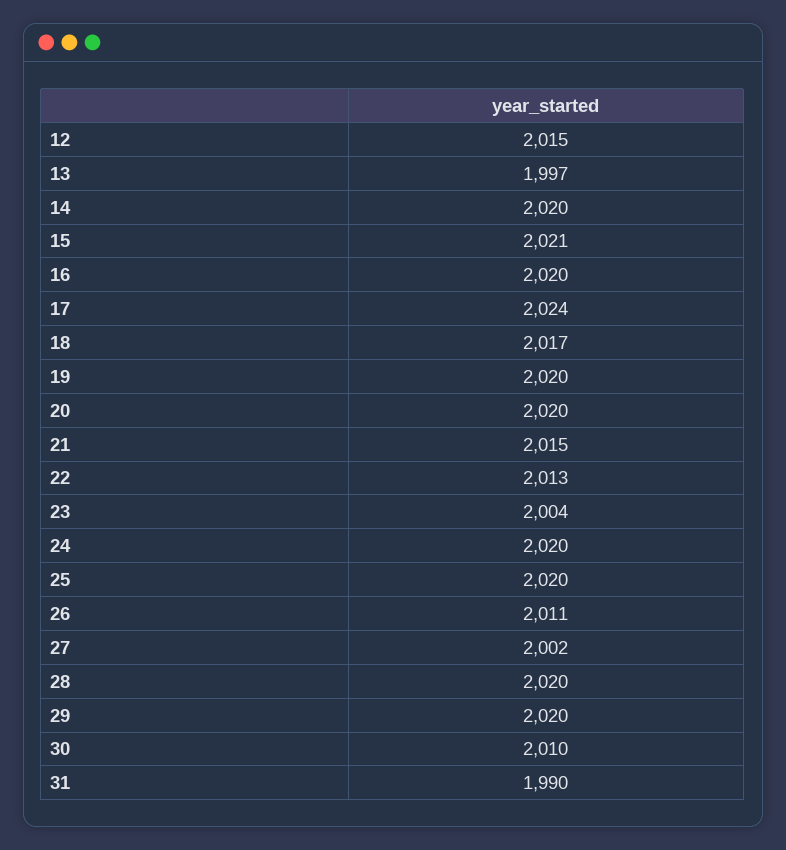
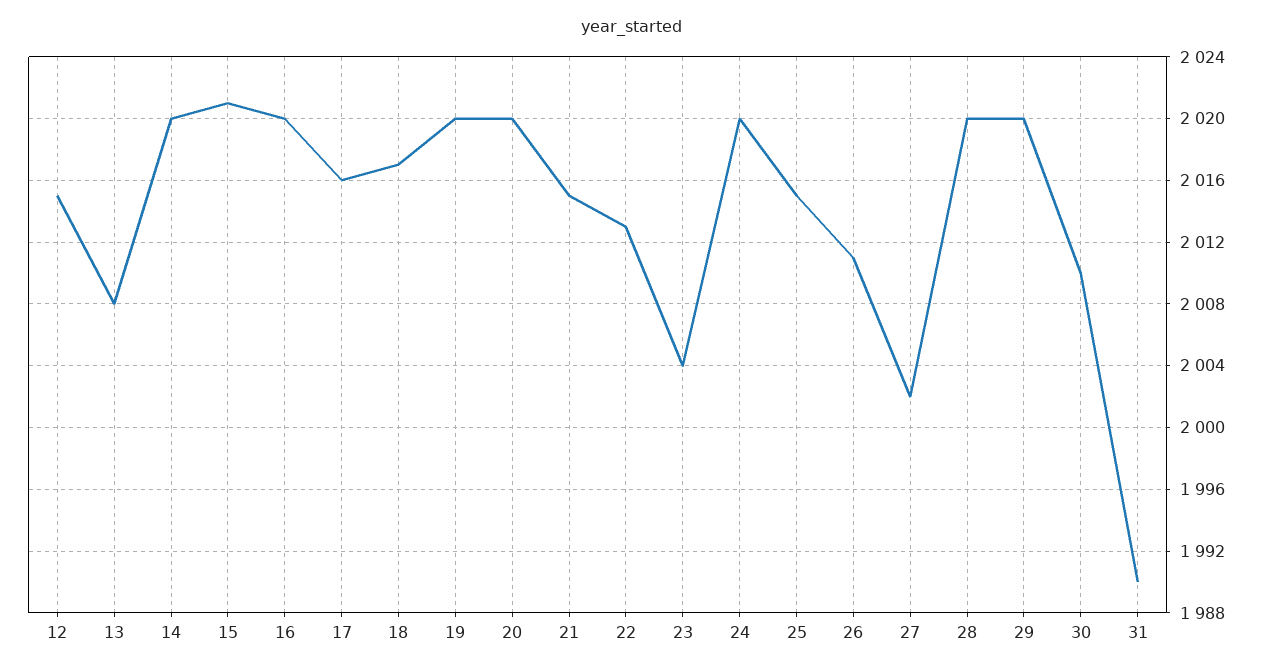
  {
    "12": 2015,
-   "13": 1997,
+   "13": 2008,
    "14": 2020,
    "15": 2021,
    "16": 2020,
-   "17": 2024,
+   "17": 2016,
    "18": 2017,
    "19": 2020,
    "20": 2020,
    "21": 2015,
    "22": 2013,
    "23": 2004,
    "24": 2020,
-   "25": 2020,
+   "25": 2015,
    "26": 2011,
    "27": 2002,
    "28": 2020,
    "29": 2020,
    "30": 2010,
    "31": 1990
  }

